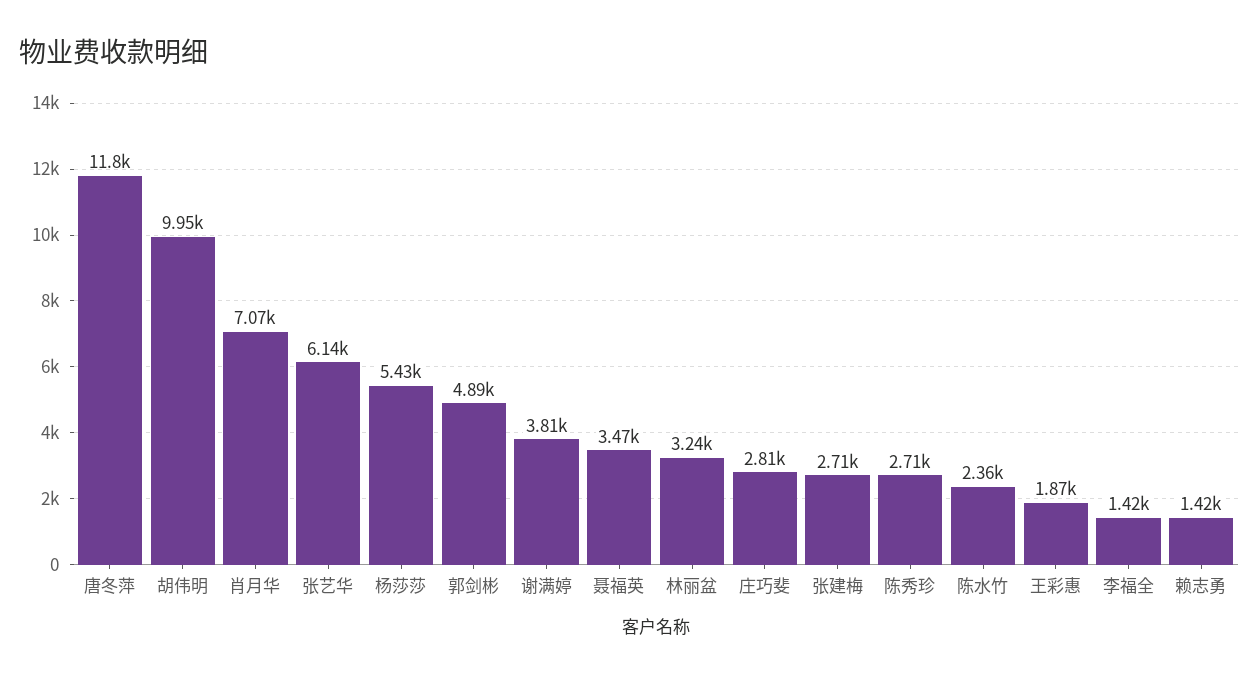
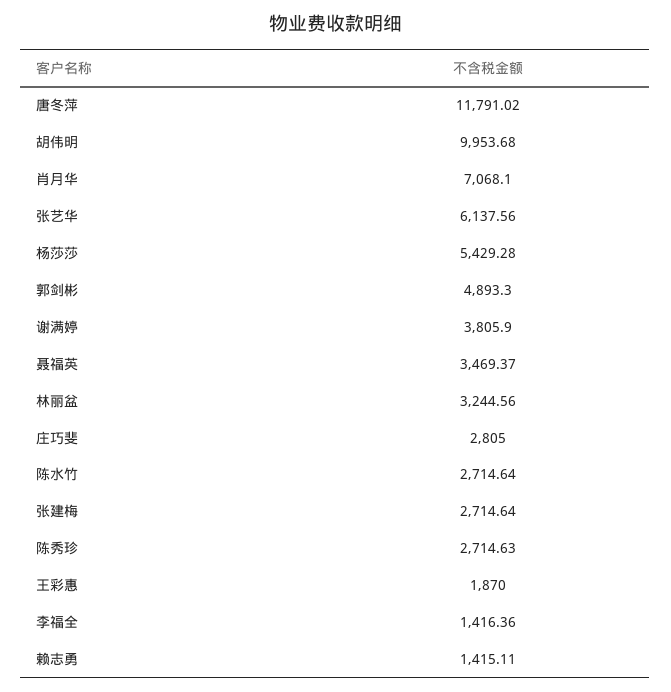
  {
    "唐冬萍": 11791.02,
    "胡伟明": 9953.68,
    "肖月华": 7068.1,
    "张艺华": 6137.56,
    "杨莎莎": 5429.28,
    "郭剑彬": 4893.3,
    "谢满婷": 3805.9,
    "聂福英": 3469.37,
    "林丽盆": 3244.56,
    "庄巧斐": 2805,
    "张建梅": 2714.64,
    "陈秀珍": 2714.63,
-   "陈水竹": 2360,
+   "陈水竹": 2714.64,
    "王彩惠": 1870,
    "李福全": 1416.36,
    "赖志勇": 1415.11
  }

